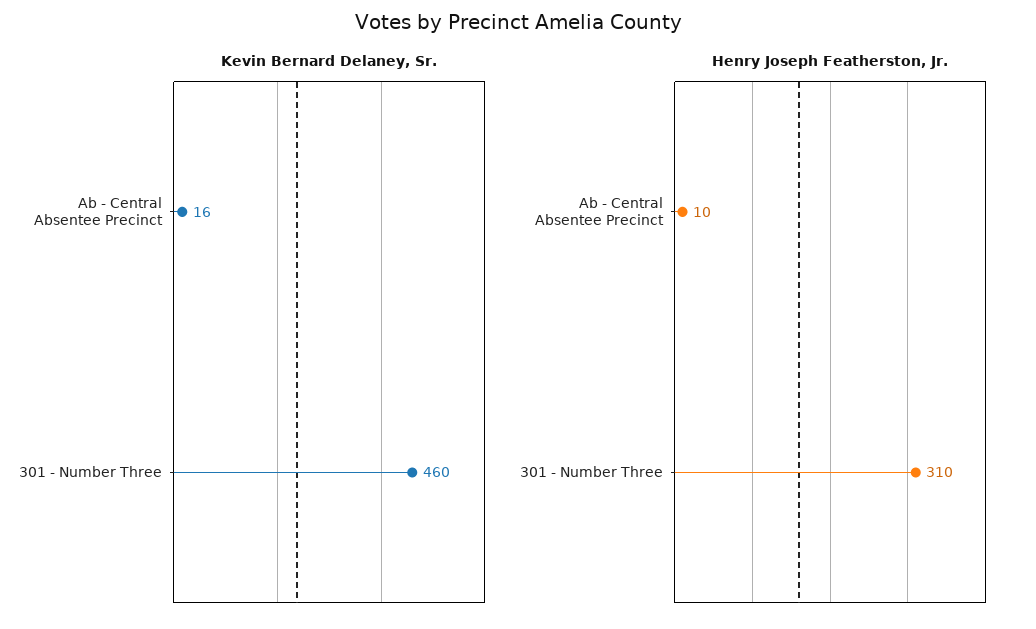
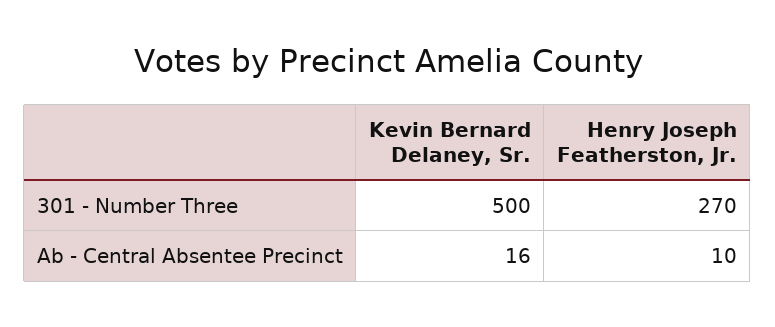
  {
    "Kevin Bernard Delaney, Sr.": {
      "Ab - Central Absentee Precinct": 16,
-     "301 - Number Three": 460
+     "301 - Number Three": 500
    },
    "Henry Joseph Featherston, Jr.": {
      "Ab - Central Absentee Precinct": 10,
-     "301 - Number Three": 310
+     "301 - Number Three": 270
    }
  }

